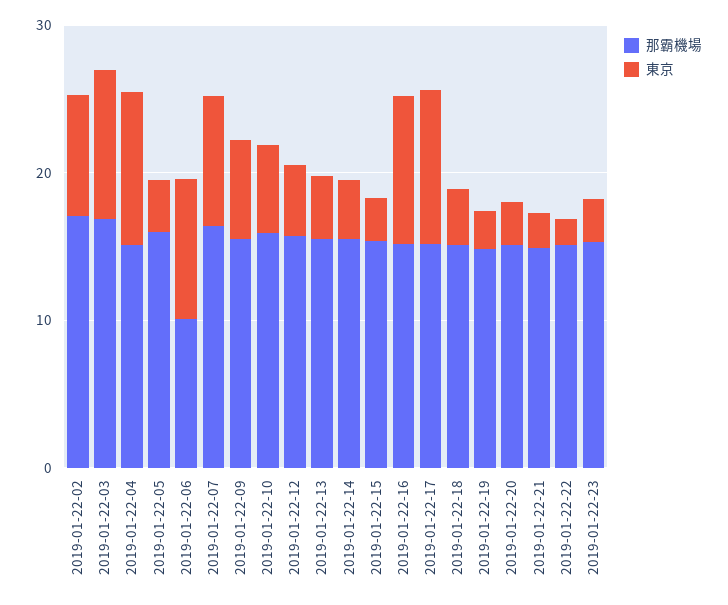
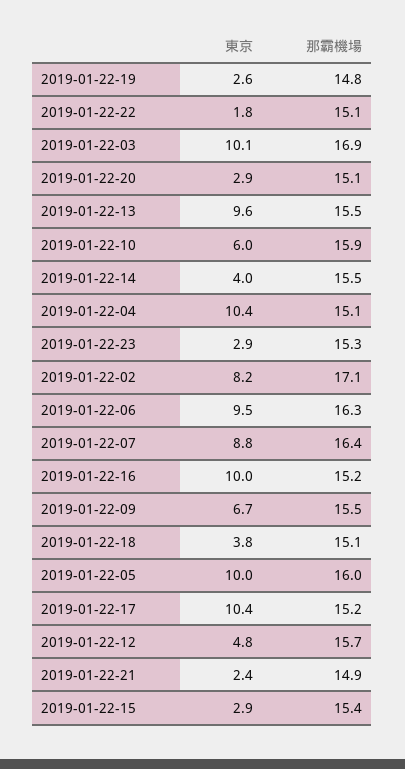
  {
    "那霸機場": {
      "2019-01-22-02": 17.1,
      "2019-01-22-03": 16.9,
      "2019-01-22-04": 15.1,
      "2019-01-22-05": 16,
-     "2019-01-22-06": 10,
+     "2019-01-22-06": 16.3,
      "2019-01-22-07": 16.4,
      "2019-01-22-09": 15.5,
      "2019-01-22-10": 15.9,
      "2019-01-22-12": 15.7,
      "2019-01-22-13": 15.5,
      "2019-01-22-14": 15.5,
      "2019-01-22-15": 15.4,
      "2019-01-22-16": 15.2,
      "2019-01-22-17": 15.2,
      "2019-01-22-18": 15.1,
      "2019-01-22-19": 14.8,
      "2019-01-22-20": 15.1,
      "2019-01-22-21": 14.9,
      "2019-01-22-22": 15.1,
      "2019-01-22-23": 15.3
    },
    "東京": {
      "2019-01-22-02": 8.2,
      "2019-01-22-03": 10.1,
      "2019-01-22-04": 10.4,
-     "2019-01-22-05": 4,
+     "2019-01-22-05": 10,
      "2019-01-22-06": 9.5,
      "2019-01-22-07": 8.8,
      "2019-01-22-09": 6.7,
      "2019-01-22-10": 6,
      "2019-01-22-12": 4.8,
-     "2019-01-22-13": 4,
+     "2019-01-22-13": 9.6,
      "2019-01-22-14": 4,
      "2019-01-22-15": 2.9,
      "2019-01-22-16": 10,
      "2019-01-22-17": 10.4,
      "2019-01-22-18": 3.8,
      "2019-01-22-19": 2.6,
      "2019-01-22-20": 2.9,
      "2019-01-22-21": 2.4,
      "2019-01-22-22": 1.8,
      "2019-01-22-23": 2.9
    }
  }

